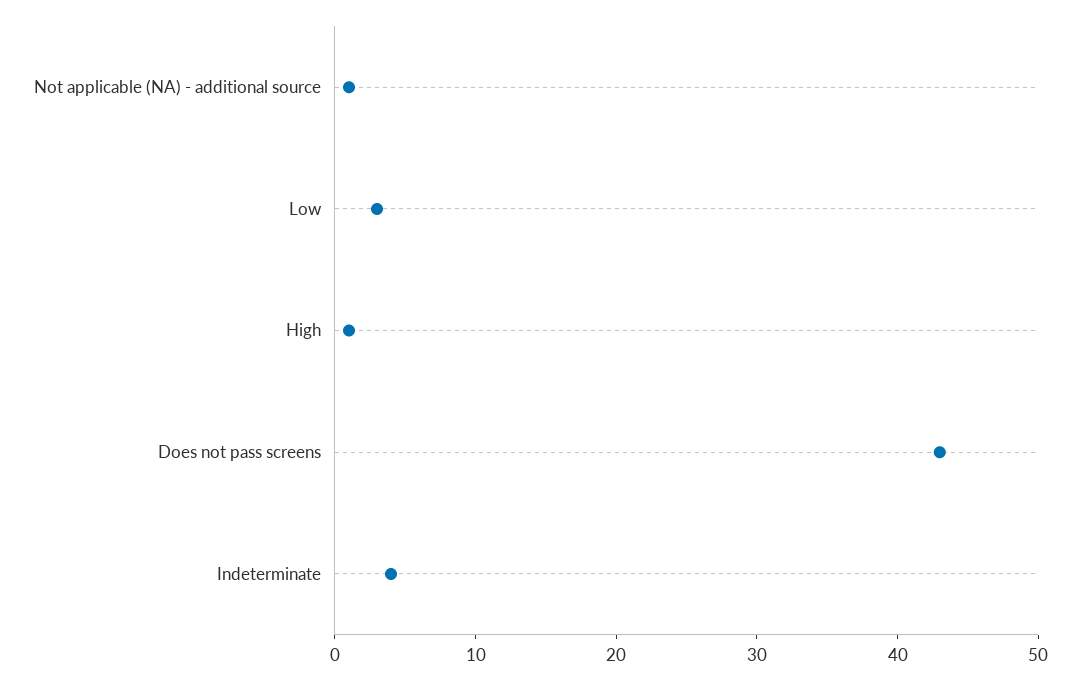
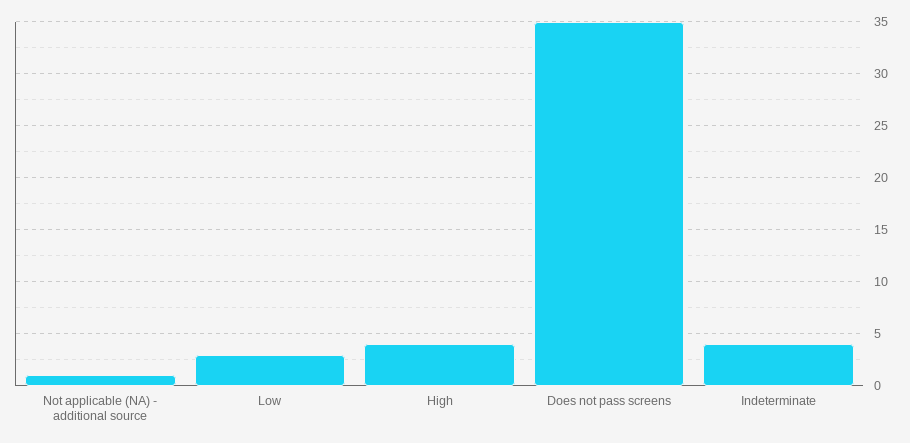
  {
    "Not applicable (NA) - additional source": 1,
    "Low": 3,
-   "High": 1,
+   "High": 4,
-   "Does not pass screens": 43,
+   "Does not pass screens": 35,
    "Indeterminate": 4
  }

